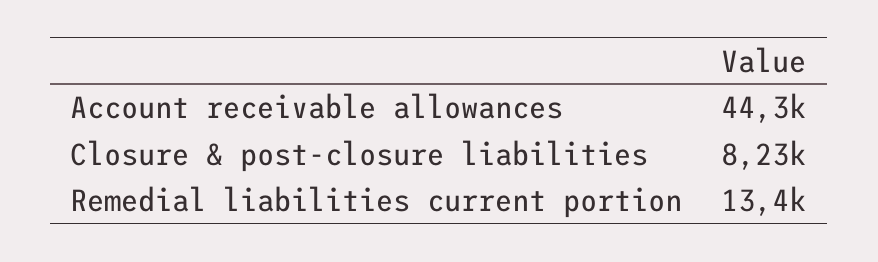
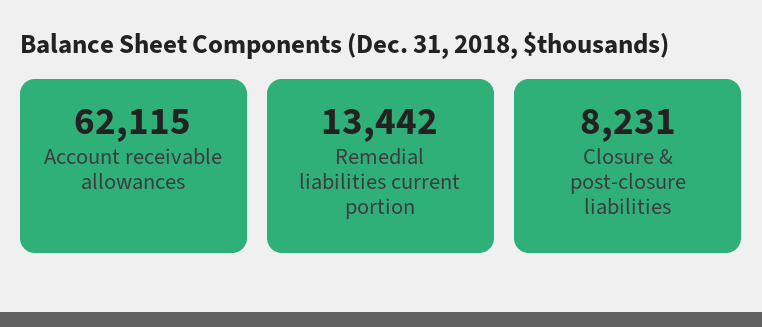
  {
-   "Account receivable allowances": 44300,
+   "Account receivable allowances": 62115,
    "Closure & post-closure liabilities": 8231,
    "Remedial liabilities current portion": 13442
  }

